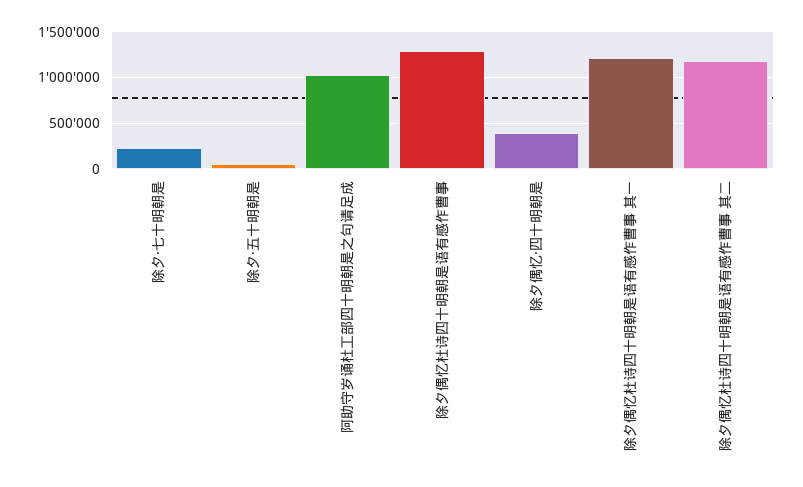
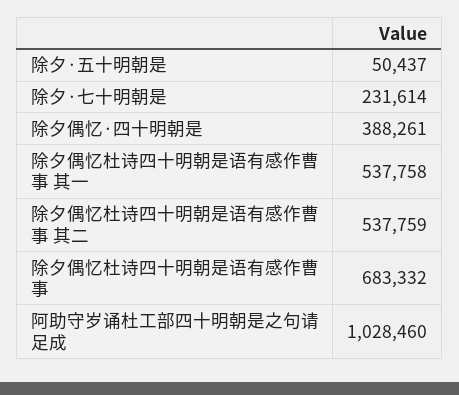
  {
    "除夕·七十明朝是": 231614,
    "除夕·五十明朝是": 50437,
    "阿助守岁诵杜工部四十明朝是之句请足成": 1028460,
-   "除夕偶忆杜诗四十明朝是语有感作曹事": 1300000,
+   "除夕偶忆杜诗四十明朝是语有感作曹事": 683332,
    "除夕偶忆·四十明朝是": 388261,
-   "除夕偶忆杜诗四十明朝是语有感作曹事 其一": 1200000,
+   "除夕偶忆杜诗四十明朝是语有感作曹事 其一": 537758,
-   "除夕偶忆杜诗四十明朝是语有感作曹事 其二": 1200000
+   "除夕偶忆杜诗四十明朝是语有感作曹事 其二": 537759
  }

